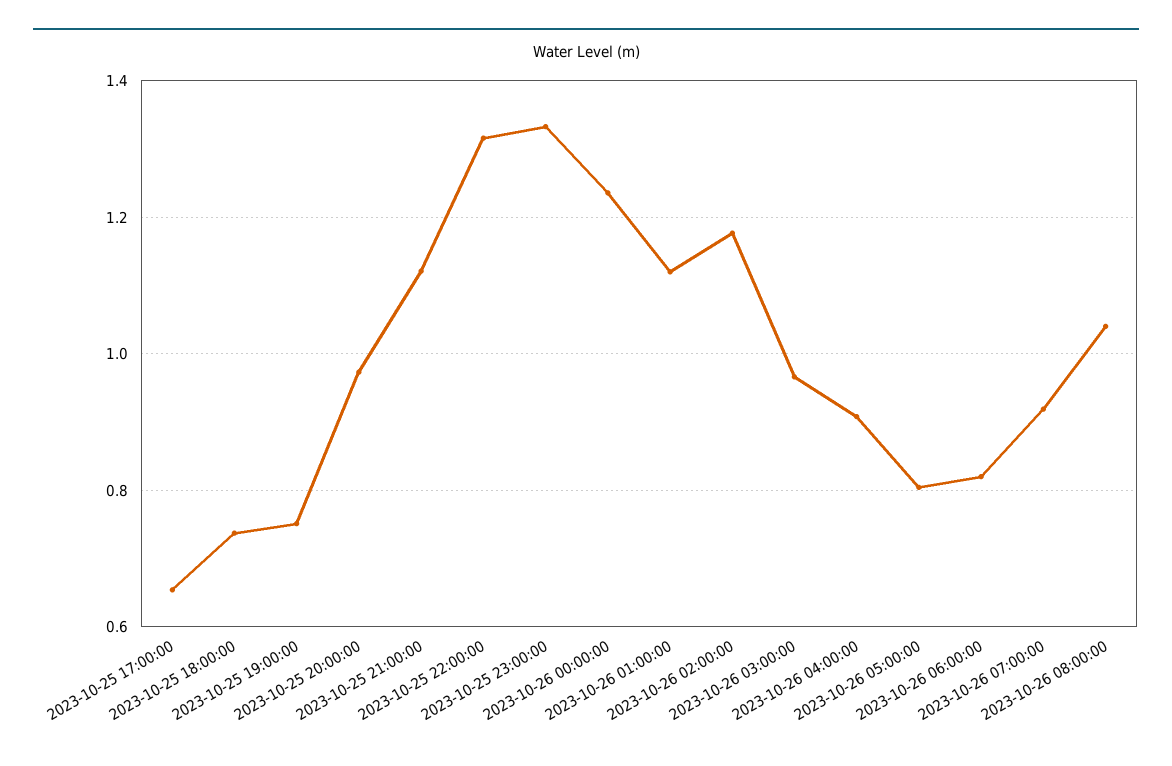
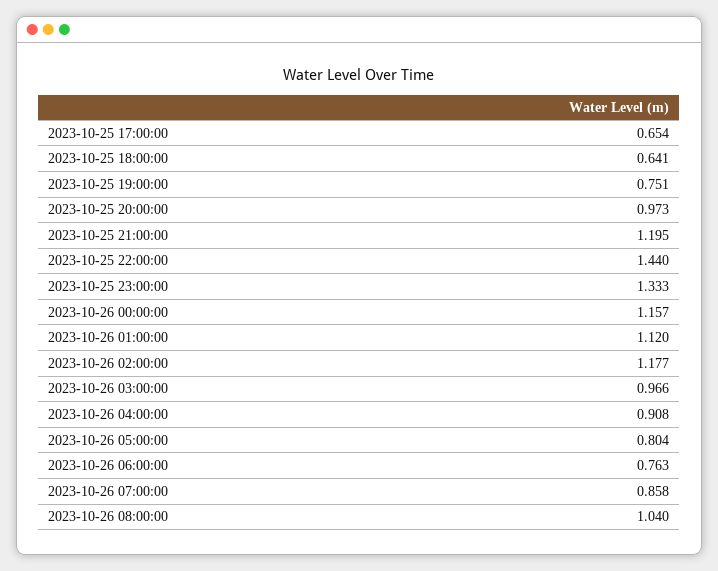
  {
    "2023-10-25 17:00:00": 0.654,
-   "2023-10-25 18:00:00": 0.74,
+   "2023-10-25 18:00:00": 0.641,
    "2023-10-25 19:00:00": 0.751,
    "2023-10-25 20:00:00": 0.973,
-   "2023-10-25 21:00:00": 1.12,
+   "2023-10-25 21:00:00": 1.195,
-   "2023-10-25 22:00:00": 1.32,
+   "2023-10-25 22:00:00": 1.44,
    "2023-10-25 23:00:00": 1.333,
-   "2023-10-26 00:00:00": 1.24,
+   "2023-10-26 00:00:00": 1.157,
    "2023-10-26 01:00:00": 1.12,
    "2023-10-26 02:00:00": 1.177,
    "2023-10-26 03:00:00": 0.966,
    "2023-10-26 04:00:00": 0.908,
    "2023-10-26 05:00:00": 0.804,
-   "2023-10-26 06:00:00": 0.82,
+   "2023-10-26 06:00:00": 0.763,
-   "2023-10-26 07:00:00": 0.92,
+   "2023-10-26 07:00:00": 0.858,
    "2023-10-26 08:00:00": 1.04
  }

